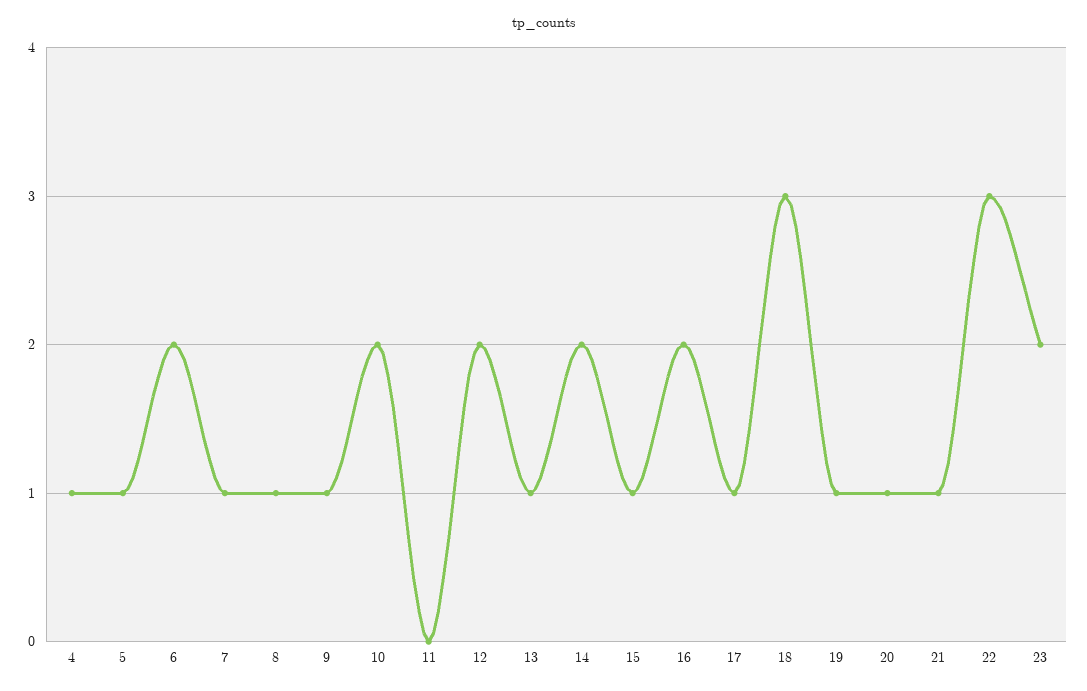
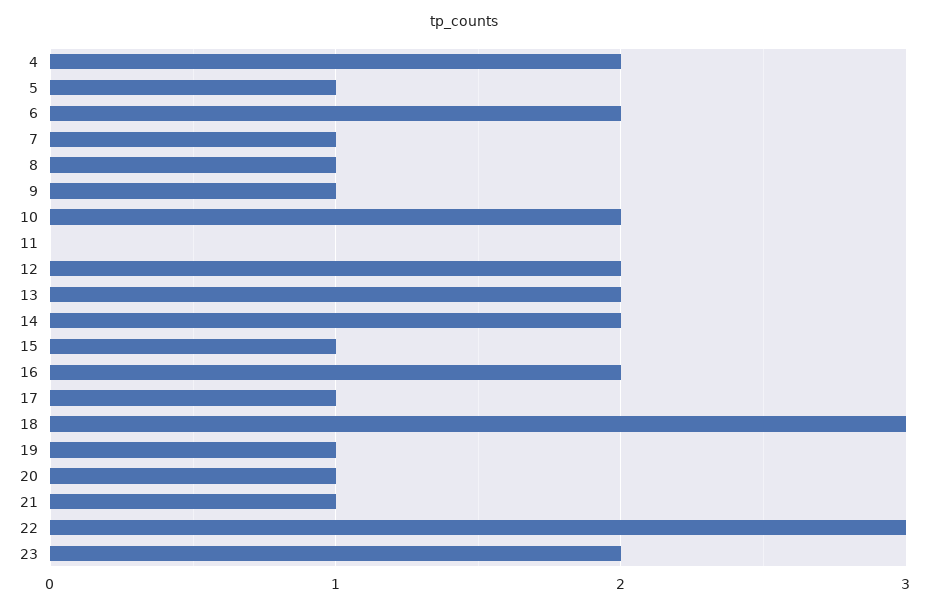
  {
-   "4": 1,
+   "4": 2,
    "5": 1,
    "6": 2,
    "7": 1,
    "8": 1,
    "9": 1,
    "10": 2,
    "11": 0,
    "12": 2,
-   "13": 1,
+   "13": 2,
    "14": 2,
    "15": 1,
    "16": 2,
    "17": 1,
    "18": 3,
    "19": 1,
    "20": 1,
    "21": 1,
    "22": 3,
    "23": 2
  }

